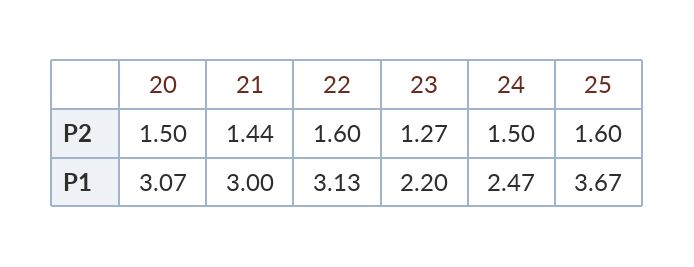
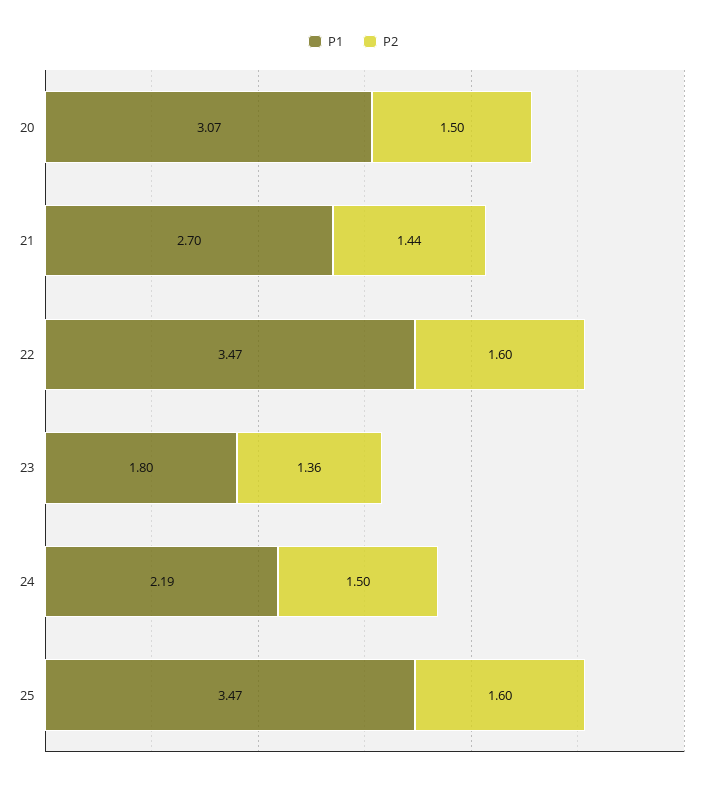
  {
    "P2": {
      "20": 1.5,
      "21": 1.44,
      "22": 1.6,
-     "23": 1.27,
+     "23": 1.36,
      "24": 1.5,
      "25": 1.6
    },
    "P1": {
      "20": 3.07,
-     "21": 3,
+     "21": 2.7,
-     "22": 3.13,
+     "22": 3.47,
-     "23": 2.2,
+     "23": 1.8,
-     "24": 2.47,
+     "24": 2.19,
-     "25": 3.67
+     "25": 3.47
    }
  }

